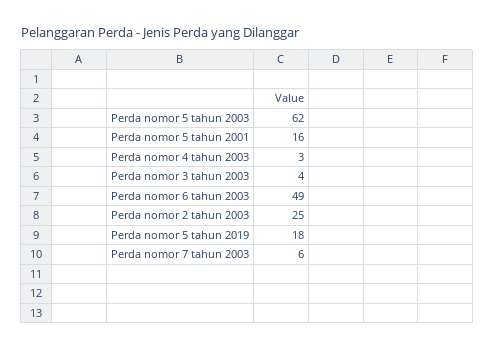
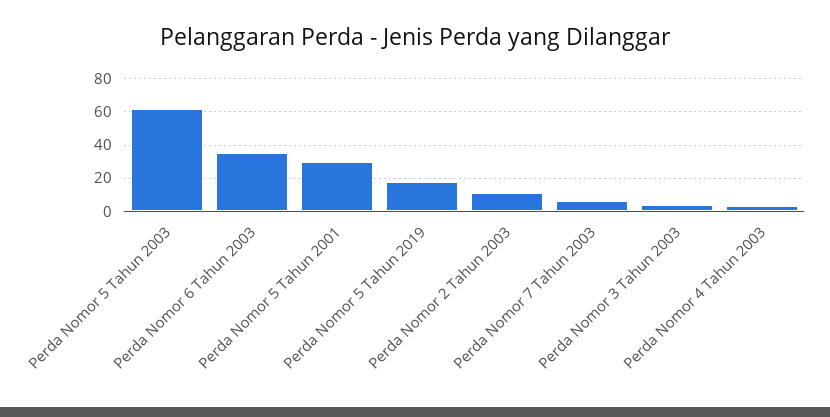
  {
    "Perda nomor 5 tahun 2003": 62,
-   "Perda nomor 5 tahun 2001": 16,
+   "Perda nomor 5 tahun 2001": 30,
    "Perda nomor 4 tahun 2003": 3,
    "Perda nomor 3 tahun 2003": 4,
-   "Perda nomor 6 tahun 2003": 49,
+   "Perda nomor 6 tahun 2003": 35,
-   "Perda nomor 2 tahun 2003": 25,
+   "Perda nomor 2 tahun 2003": 10,
    "Perda nomor 5 tahun 2019": 18,
    "Perda nomor 7 tahun 2003": 6
  }

